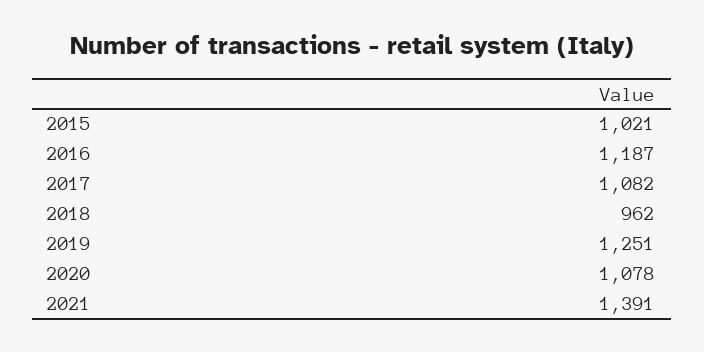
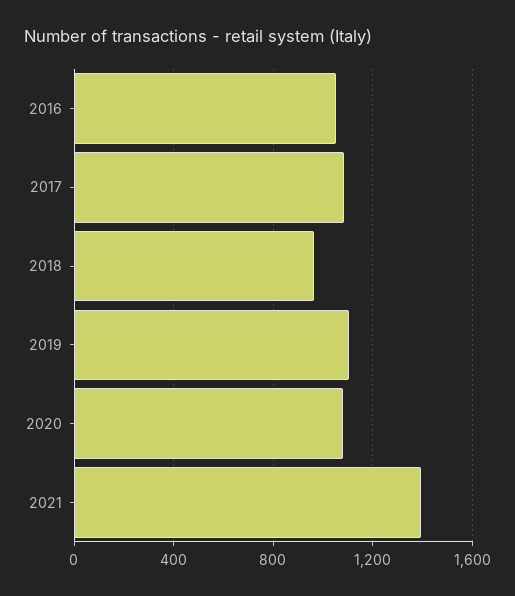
  {
-   "2015": 1021,
-   "2016": 1187,
+   "2016": 1050,
    "2017": 1082,
    "2018": 962,
-   "2019": 1251,
+   "2019": 1100,
    "2020": 1078,
    "2021": 1391
  }

